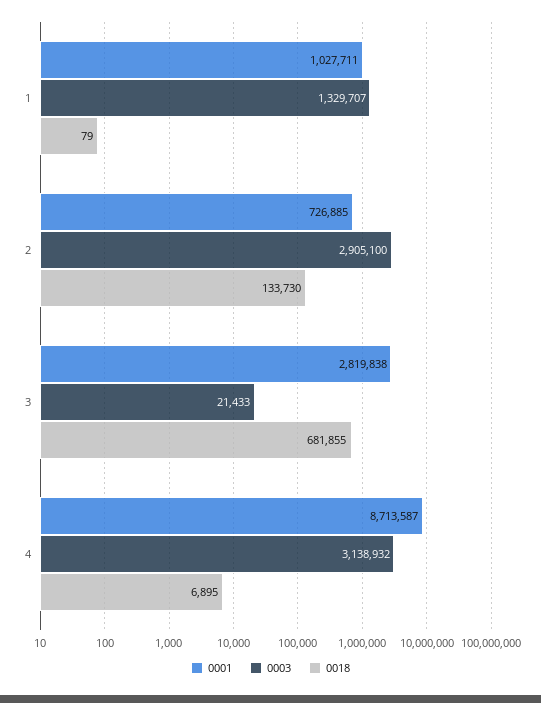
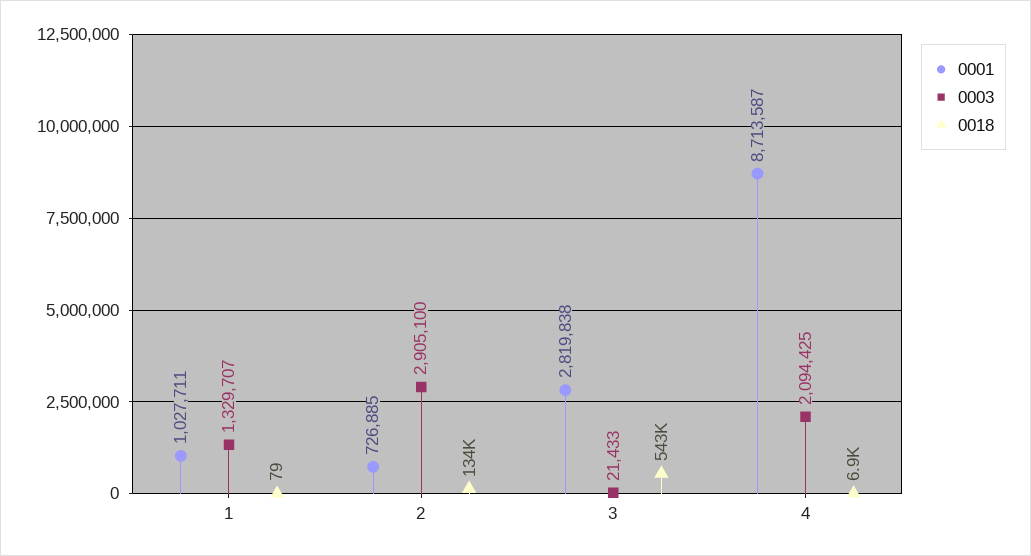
  {
    "0001": {
      "1": 1027711,
      "2": 726885,
      "3": 2819838,
      "4": 8713587
    },
    "0003": {
      "1": 1329707,
      "2": 2905100,
      "3": 21433,
-     "4": 3138932
+     "4": 2094425
    },
    "0018": {
      "1": 79,
      "2": 133730,
-     "3": 681855,
+     "3": 543000,
      "4": 6895
    }
  }

